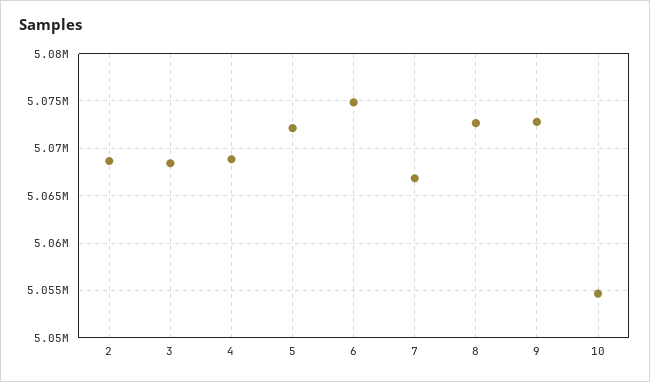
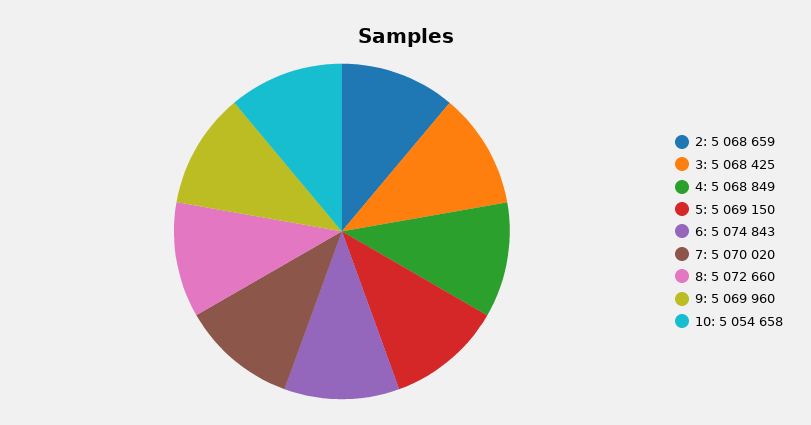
  {
    "2": 5068659,
    "3": 5068425,
    "4": 5068849,
-   "5": 5072000,
+   "5": 5069150,
    "6": 5074843,
-   "7": 5067000,
+   "7": 5070020,
    "8": 5072660,
-   "9": 5073000,
+   "9": 5069960,
    "10": 5054658
  }

